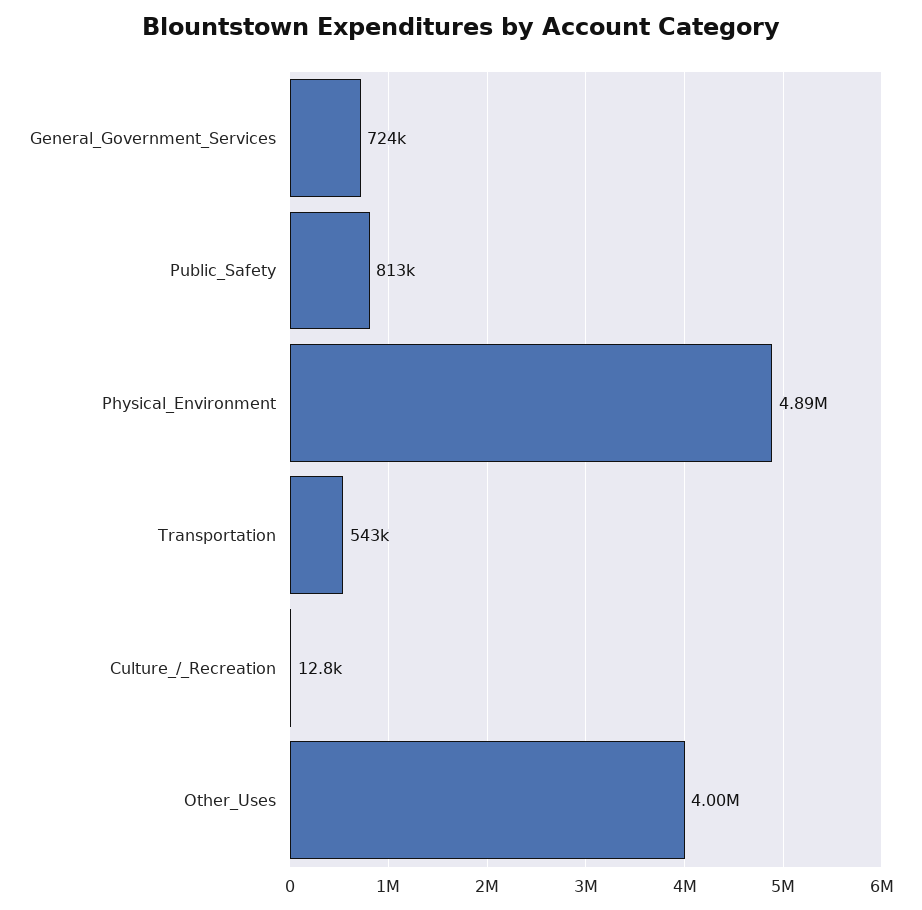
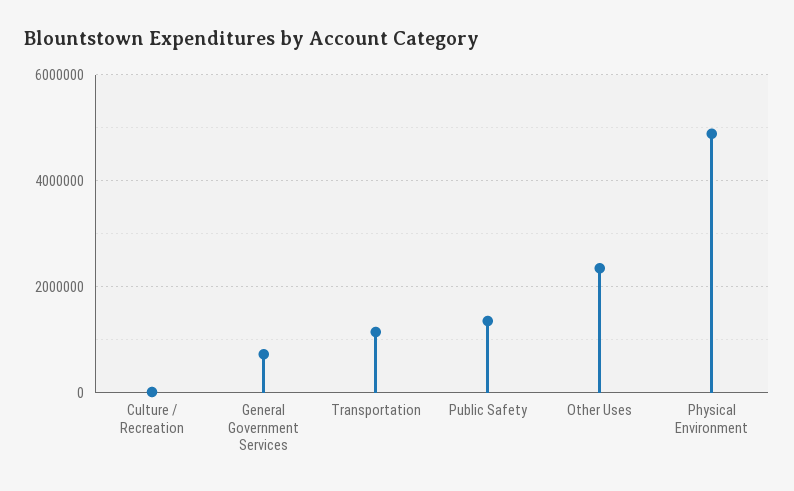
  {
    "General_Government_Services": 724000,
-   "Public_Safety": 813000,
+   "Public_Safety": 1400000,
    "Physical_Environment": 4890000,
-   "Transportation": 543000,
+   "Transportation": 1200000,
    "Culture_/_Recreation": 12800,
-   "Other_Uses": 4000000
+   "Other_Uses": 2400000
  }

